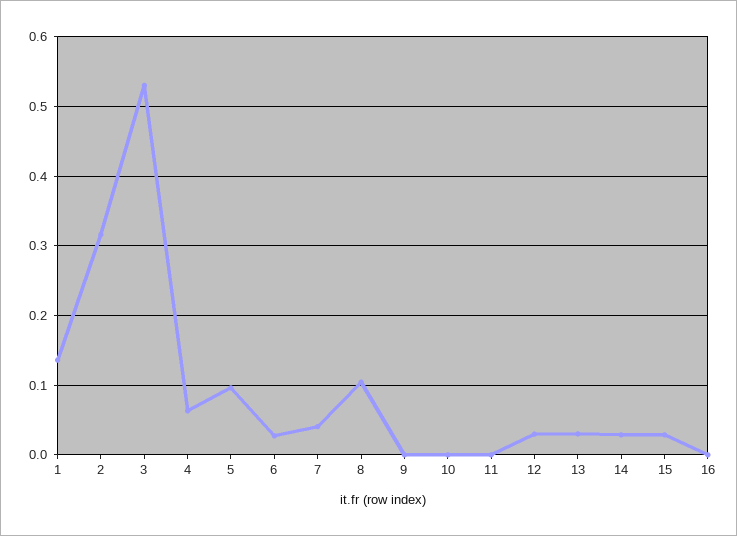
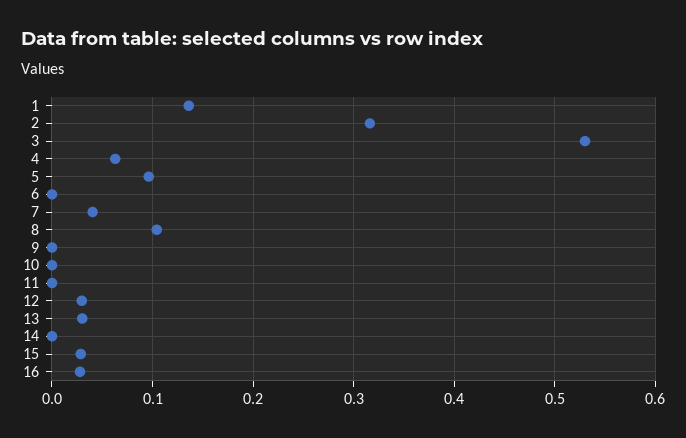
  {
    "1": 0.14,
    "2": 0.32,
    "3": 0.53,
    "4": 0.06,
    "5": 0.1,
-   "6": 0.03,
+   "6": 0,
    "7": 0.04,
    "8": 0.1,
    "9": 0,
    "10": 0,
    "11": 0,
    "12": 0.03,
    "13": 0.03,
-   "14": 0.03,
+   "14": 0,
    "15": 0.03,
-   "16": 0
+   "16": 0.03
  }

